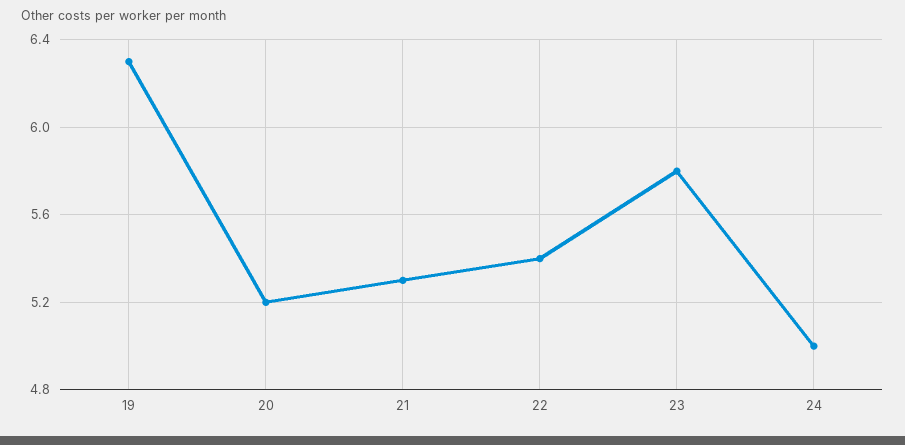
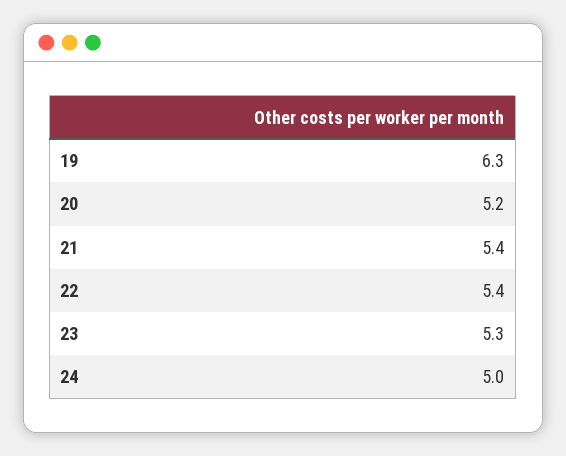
  {
    "19": 6.3,
    "20": 5.2,
-   "21": 5.3,
+   "21": 5.4,
    "22": 5.4,
-   "23": 5.8,
+   "23": 5.3,
    "24": 5
  }

